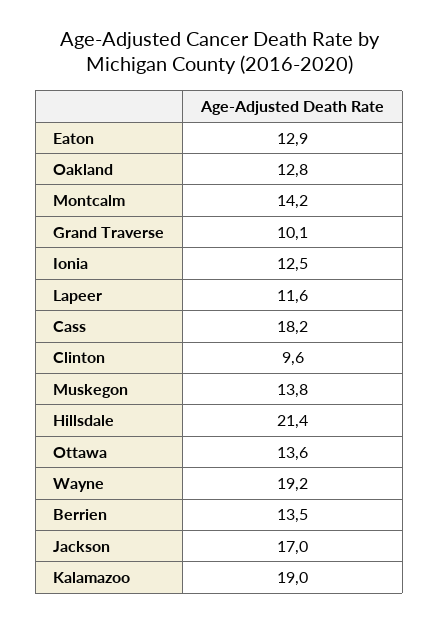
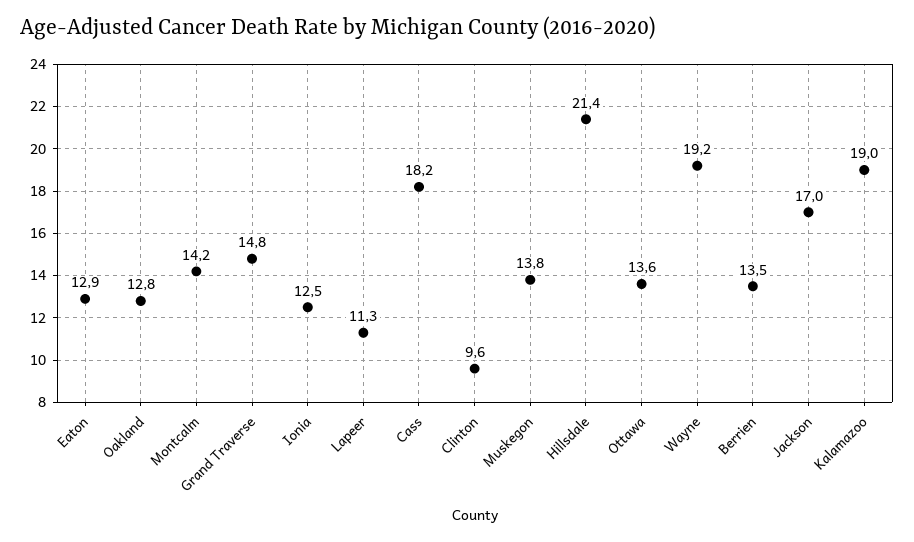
  {
    "Eaton": 12.9,
    "Oakland": 12.8,
    "Montcalm": 14.2,
-   "Grand Traverse": 10.1,
+   "Grand Traverse": 14.8,
    "Ionia": 12.5,
-   "Lapeer": 11.6,
+   "Lapeer": 11.3,
    "Cass": 18.2,
    "Clinton": 9.6,
    "Muskegon": 13.8,
    "Hillsdale": 21.4,
    "Ottawa": 13.6,
    "Wayne": 19.2,
    "Berrien": 13.5,
    "Jackson": 17,
    "Kalamazoo": 19
  }

